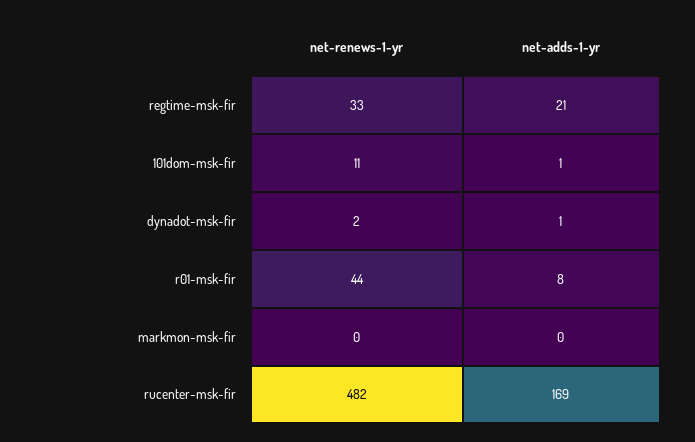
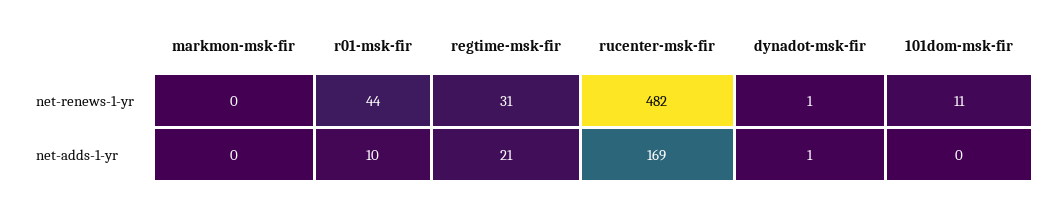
  {
    "net-renews-1-yr": {
-     "regtime-msk-fir": 33,
+     "regtime-msk-fir": 31,
      "101dom-msk-fir": 11,
-     "dynadot-msk-fir": 2,
+     "dynadot-msk-fir": 1,
      "r01-msk-fir": 44,
      "markmon-msk-fir": 0,
      "rucenter-msk-fir": 482
    },
    "net-adds-1-yr": {
      "regtime-msk-fir": 21,
-     "101dom-msk-fir": 1,
+     "101dom-msk-fir": 0,
      "dynadot-msk-fir": 1,
-     "r01-msk-fir": 8,
+     "r01-msk-fir": 10,
      "markmon-msk-fir": 0,
      "rucenter-msk-fir": 169
    }
  }

